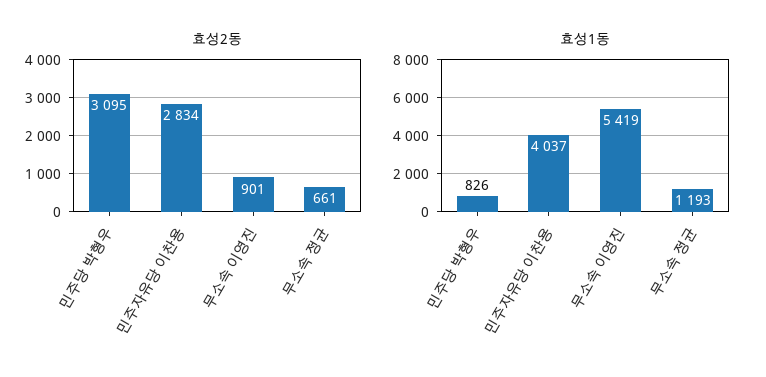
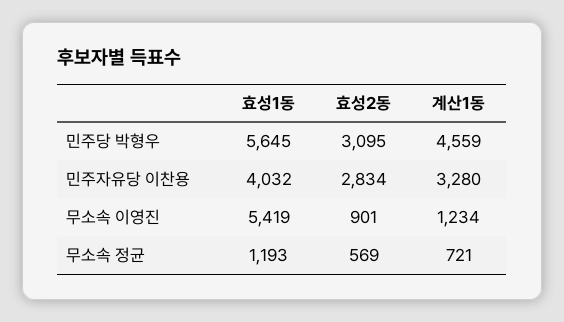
  {
    "효성2동": {
      "민주당 박형우": 3095,
      "민주자유당 이찬용": 2834,
      "무소속 이영진": 901,
-     "무소속 정균": 661
+     "무소속 정균": 569
    },
    "효성1동": {
-     "민주당 박형우": 826,
+     "민주당 박형우": 5645,
-     "민주자유당 이찬용": 4037,
+     "민주자유당 이찬용": 4032,
      "무소속 이영진": 5419,
      "무소속 정균": 1193
-   }
+   },
+   "계산1동": {
+     "민주당 박형우": 4559,
+     "민주자유당 이찬용": 3280,
+     "무소속 이영진": 1234,
+     "무소속 정균": 721
+   }
  }

